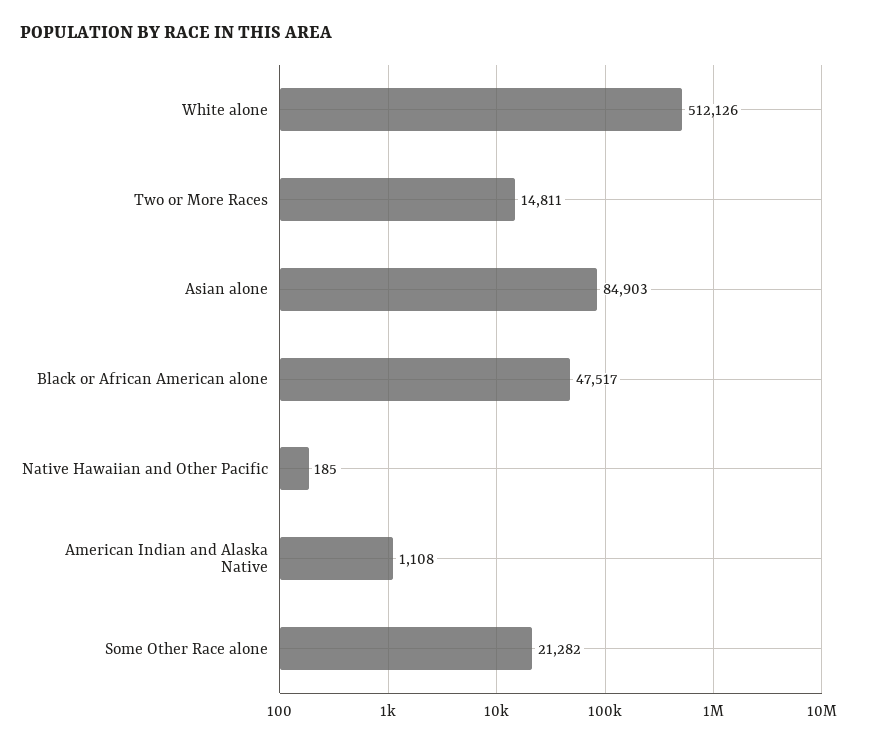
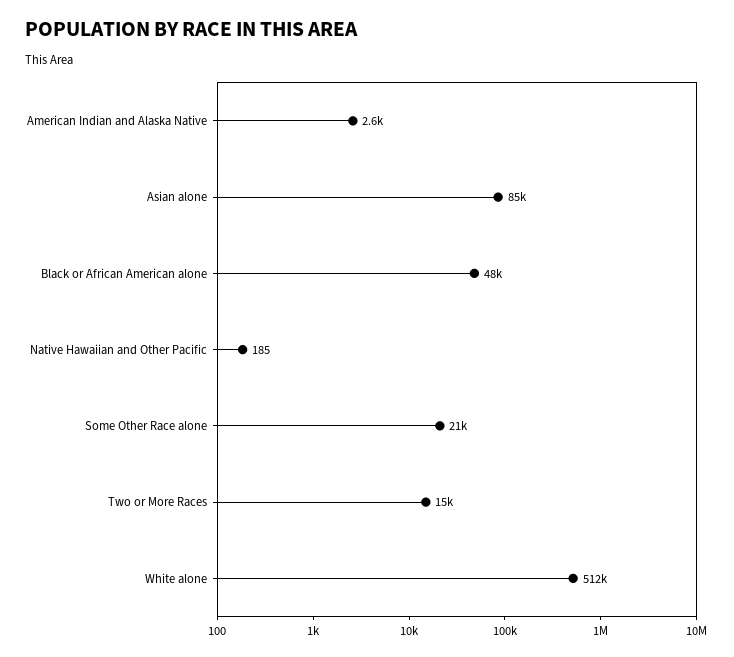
  {
    "White alone": 512126,
    "Two or More Races": 14811,
    "Asian alone": 84903,
    "Black or African American alone": 47517,
    "Native Hawaiian and Other Pacific": 185,
-   "American Indian and Alaska Native": 1108,
+   "American Indian and Alaska Native": 2600,
    "Some Other Race alone": 21282
  }

